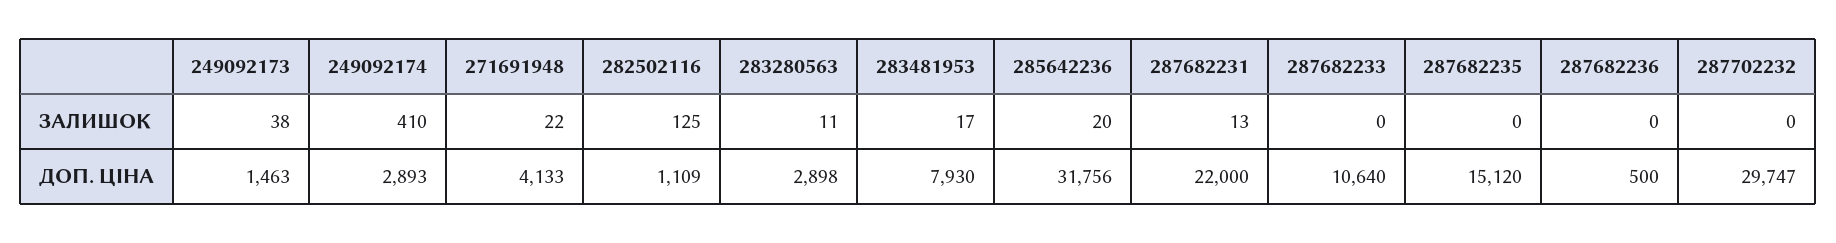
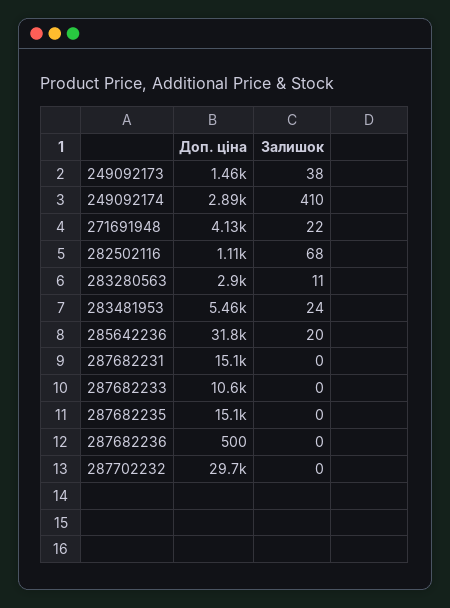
  {
    "249092173": {
      "ЗАЛИШОК": 38,
      "ДОП. ЦІНА": 1463
    },
    "249092174": {
      "ЗАЛИШОК": 410,
      "ДОП. ЦІНА": 2893
    },
    "271691948": {
      "ЗАЛИШОК": 22,
      "ДОП. ЦІНА": 4133
    },
    "282502116": {
-     "ЗАЛИШОК": 125,
+     "ЗАЛИШОК": 68,
      "ДОП. ЦІНА": 1109
    },
    "283280563": {
      "ЗАЛИШОК": 11,
      "ДОП. ЦІНА": 2898
    },
    "283481953": {
-     "ЗАЛИШОК": 17,
+     "ЗАЛИШОК": 24,
-     "ДОП. ЦІНА": 7930
+     "ДОП. ЦІНА": 5460
    },
    "285642236": {
      "ЗАЛИШОК": 20,
      "ДОП. ЦІНА": 31756
    },
    "287682231": {
-     "ЗАЛИШОК": 13,
+     "ЗАЛИШОК": 0,
-     "ДОП. ЦІНА": 22000
+     "ДОП. ЦІНА": 15100
    },
    "287682233": {
      "ЗАЛИШОК": 0,
      "ДОП. ЦІНА": 10640
    },
    "287682235": {
      "ЗАЛИШОК": 0,
      "ДОП. ЦІНА": 15120
    },
    "287682236": {
      "ЗАЛИШОК": 0,
      "ДОП. ЦІНА": 500
    },
    "287702232": {
      "ЗАЛИШОК": 0,
      "ДОП. ЦІНА": 29747
    }
  }

